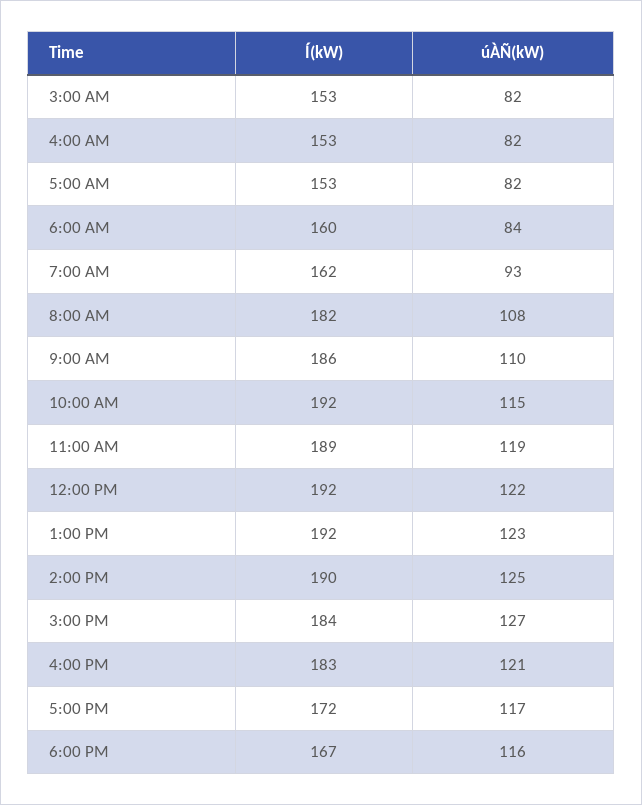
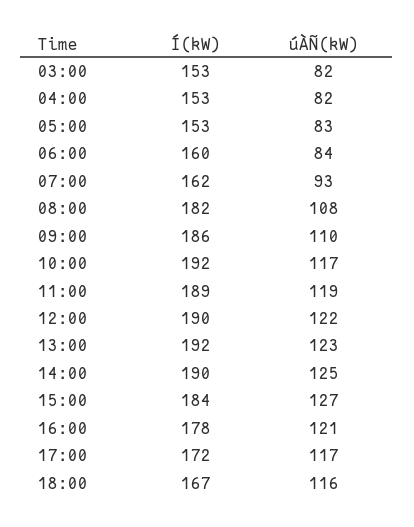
  {
    "Í(kW)": {
      "3:00 AM": 153,
      "4:00 AM": 153,
      "5:00 AM": 153,
      "6:00 AM": 160,
      "7:00 AM": 162,
      "8:00 AM": 182,
      "9:00 AM": 186,
      "10:00 AM": 192,
      "11:00 AM": 189,
-     "12:00 PM": 192,
+     "12:00 PM": 190,
      "1:00 PM": 192,
      "2:00 PM": 190,
      "3:00 PM": 184,
-     "4:00 PM": 183,
+     "4:00 PM": 178,
      "5:00 PM": 172,
      "6:00 PM": 167
    },
    "úÀÑ(kW)": {
      "3:00 AM": 82,
      "4:00 AM": 82,
-     "5:00 AM": 82,
+     "5:00 AM": 83,
      "6:00 AM": 84,
      "7:00 AM": 93,
      "8:00 AM": 108,
      "9:00 AM": 110,
-     "10:00 AM": 115,
+     "10:00 AM": 117,
      "11:00 AM": 119,
      "12:00 PM": 122,
      "1:00 PM": 123,
      "2:00 PM": 125,
      "3:00 PM": 127,
      "4:00 PM": 121,
      "5:00 PM": 117,
      "6:00 PM": 116
    }
  }

